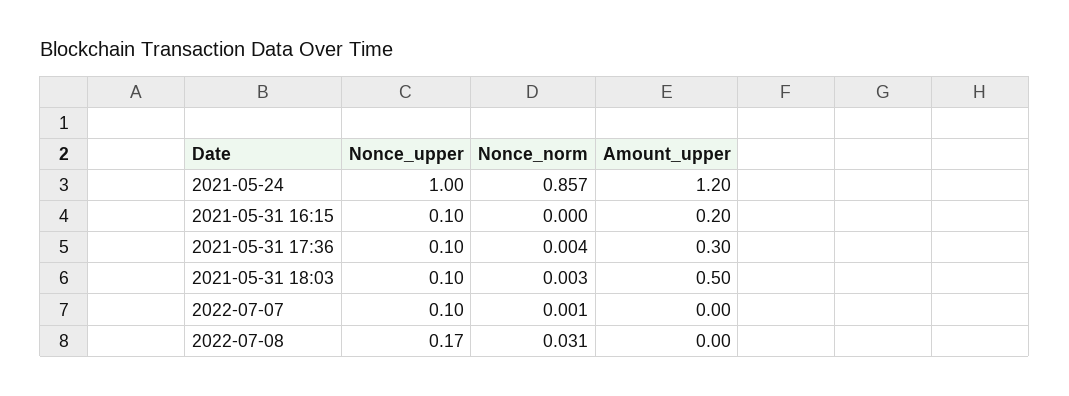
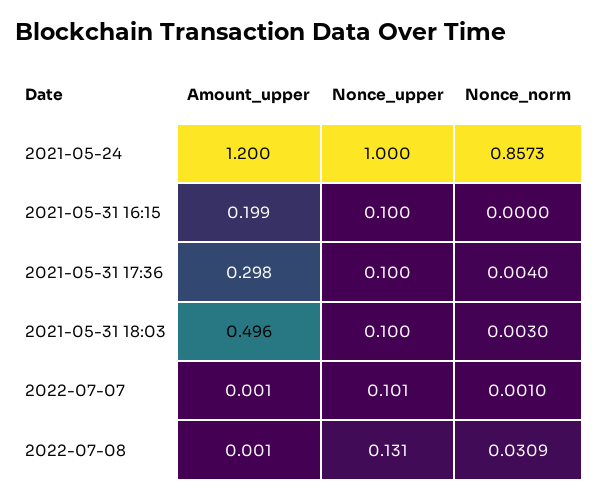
  {
    "Nonce_upper": {
      "2021-05-24": 1,
      "2021-05-31 16:15": 0.1,
      "2021-05-31 17:36": 0.1,
      "2021-05-31 18:03": 0.1,
      "2022-07-07": 0.101,
-     "2022-07-08": 0.17
+     "2022-07-08": 0.131
    },
    "Nonce_norm": {
      "2021-05-24": 0.8573,
      "2021-05-31 16:15": 0,
      "2021-05-31 17:36": 0.004,
      "2021-05-31 18:03": 0.003,
      "2022-07-07": 0.001,
      "2022-07-08": 0.0309
    },
    "Amount_upper": {
      "2021-05-24": 1.2,
      "2021-05-31 16:15": 0.199,
      "2021-05-31 17:36": 0.298,
      "2021-05-31 18:03": 0.496,
      "2022-07-07": 0.001,
      "2022-07-08": 0.001
    }
  }

